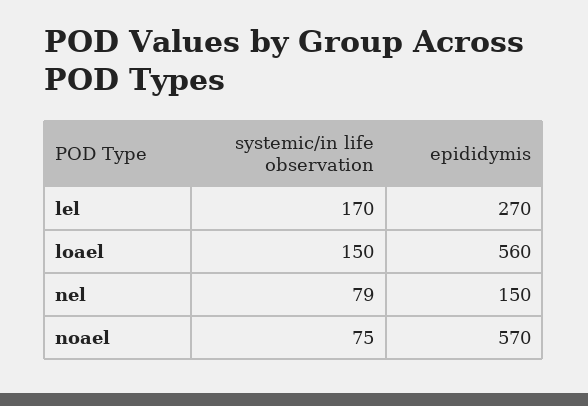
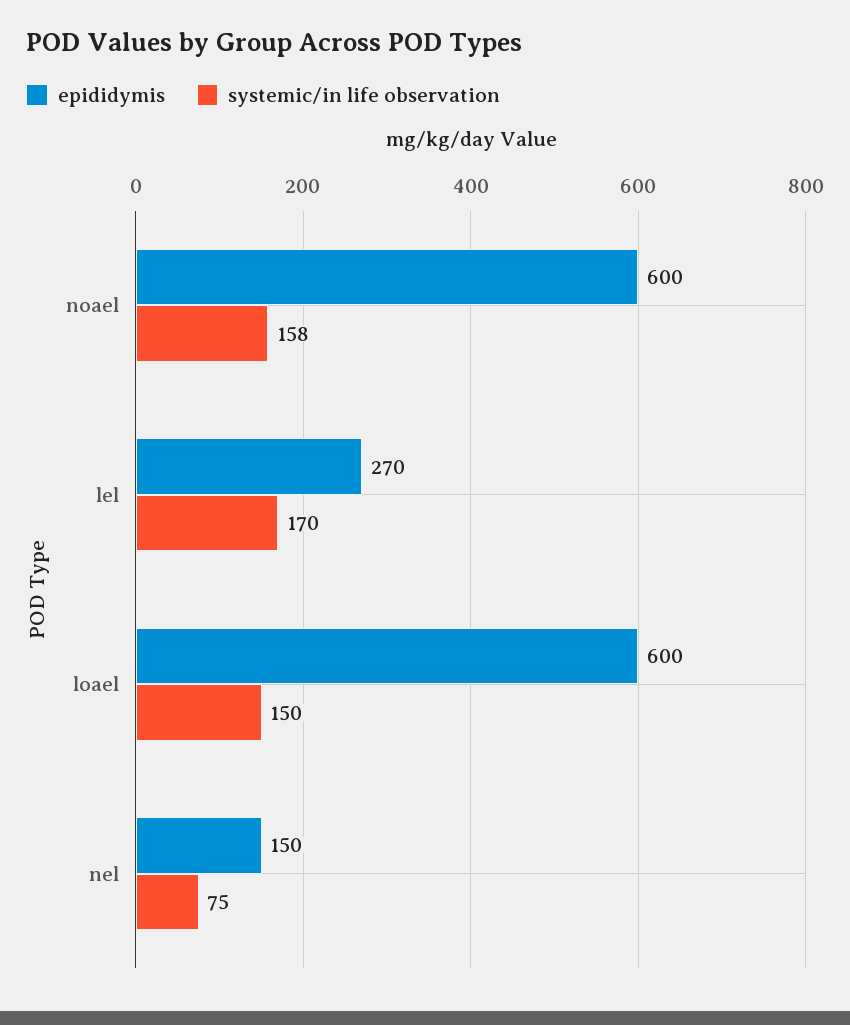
  {
    "systemic/in life observation": {
      "lel": 170,
      "loael": 150,
-     "nel": 79,
+     "nel": 75,
-     "noael": 75
+     "noael": 158
    },
    "epididymis": {
      "lel": 270,
-     "loael": 560,
+     "loael": 600,
      "nel": 150,
-     "noael": 570
+     "noael": 600
    }
  }

